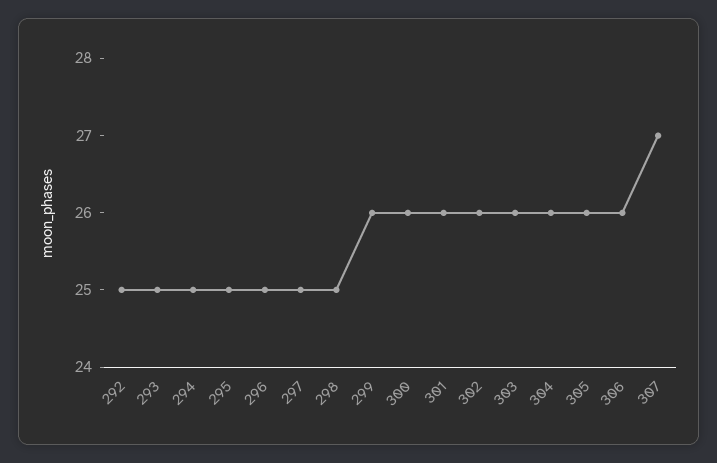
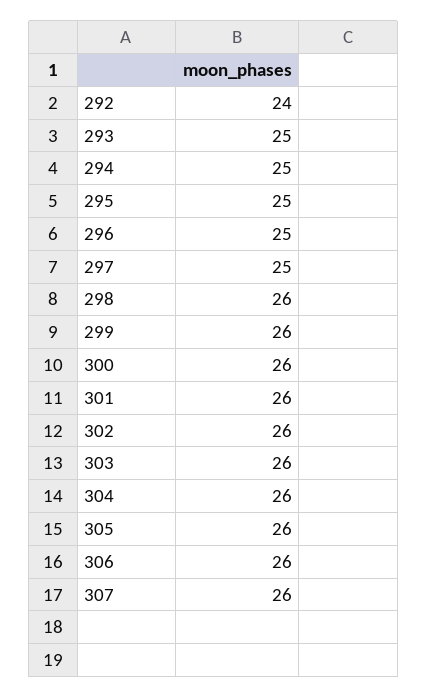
  {
-   "292": 25,
+   "292": 24,
    "293": 25,
    "294": 25,
    "295": 25,
    "296": 25,
    "297": 25,
-   "298": 25,
+   "298": 26,
    "299": 26,
    "300": 26,
    "301": 26,
    "302": 26,
    "303": 26,
    "304": 26,
    "305": 26,
    "306": 26,
-   "307": 27
+   "307": 26
  }

